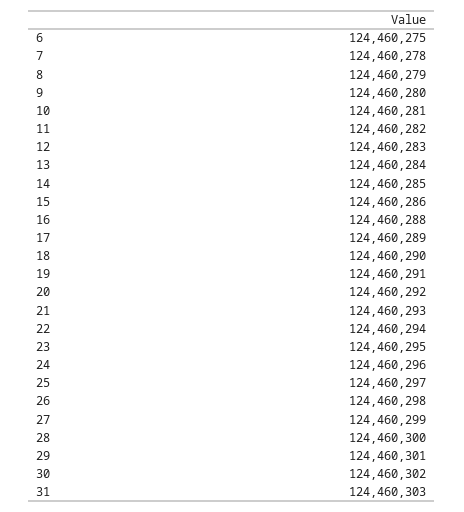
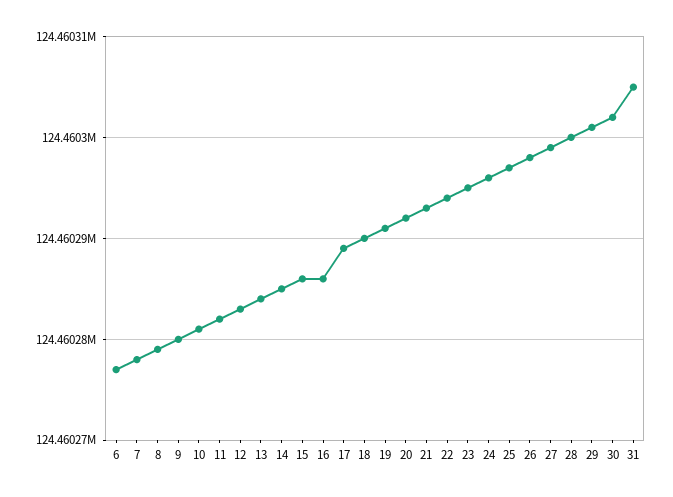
  {
-   "6": 124460275,
+   "6": 124460277,
    "7": 124460278,
    "8": 124460279,
    "9": 124460280,
    "10": 124460281,
    "11": 124460282,
    "12": 124460283,
    "13": 124460284,
    "14": 124460285,
    "15": 124460286,
-   "16": 124460288,
+   "16": 124460286,
    "17": 124460289,
    "18": 124460290,
    "19": 124460291,
    "20": 124460292,
    "21": 124460293,
    "22": 124460294,
    "23": 124460295,
    "24": 124460296,
    "25": 124460297,
    "26": 124460298,
    "27": 124460299,
    "28": 124460300,
    "29": 124460301,
    "30": 124460302,
-   "31": 124460303
+   "31": 124460305
  }

